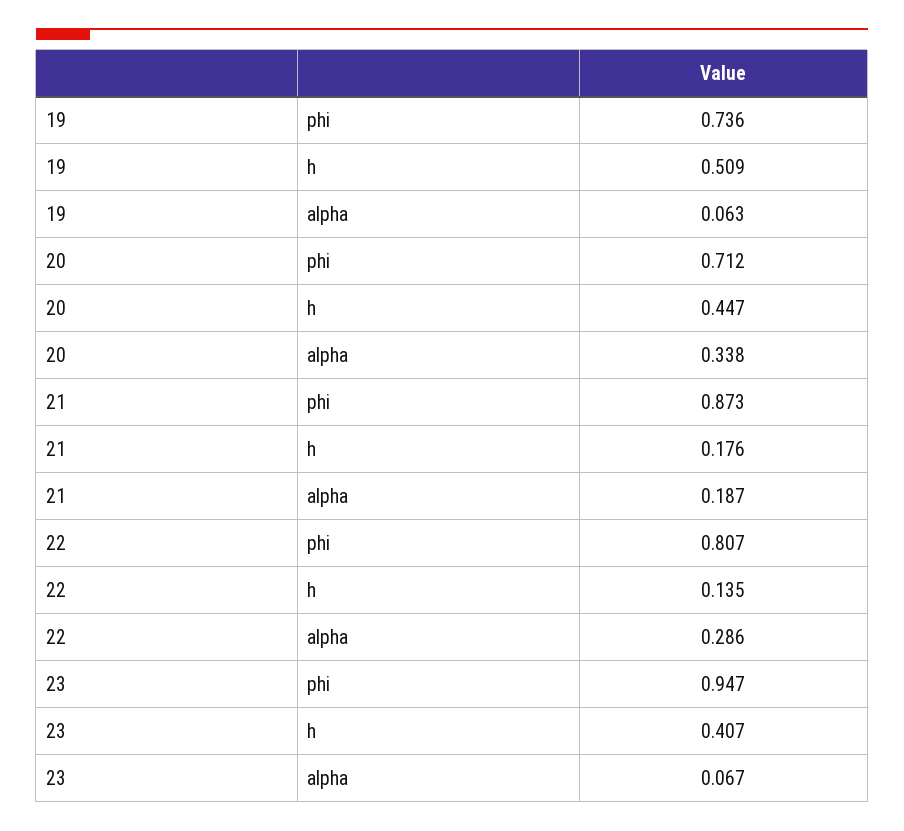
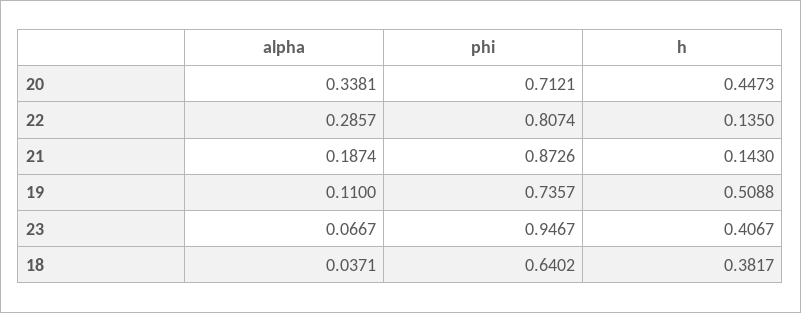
  {
    "19": {
      "phi": 0.7357,
      "h": 0.5088,
-     "alpha": 0.063
+     "alpha": 0.11
    },
    "20": {
      "phi": 0.7121,
      "h": 0.4473,
      "alpha": 0.3381
    },
    "21": {
      "phi": 0.8726,
-     "h": 0.176,
+     "h": 0.143,
      "alpha": 0.1874
    },
    "22": {
      "phi": 0.8074,
      "h": 0.135,
      "alpha": 0.2857
    },
    "23": {
      "phi": 0.9467,
      "h": 0.4067,
      "alpha": 0.0667
-   }
+   },
+   "18": {
+     "alpha": 0.0371,
+     "phi": 0.6402,
+     "h": 0.3817
+   }
  }

